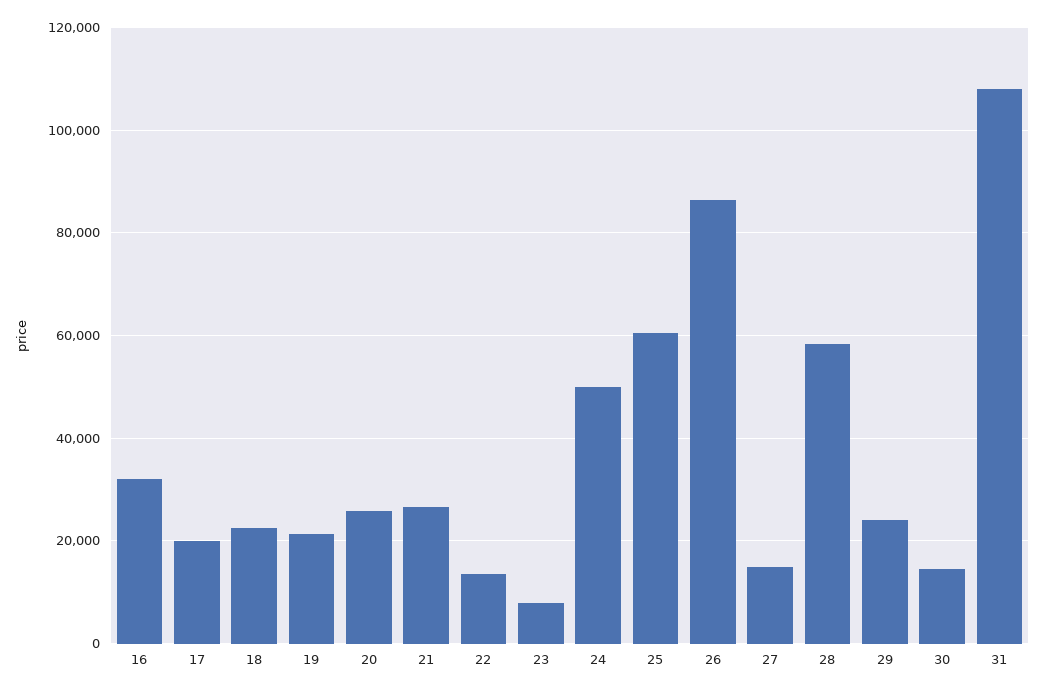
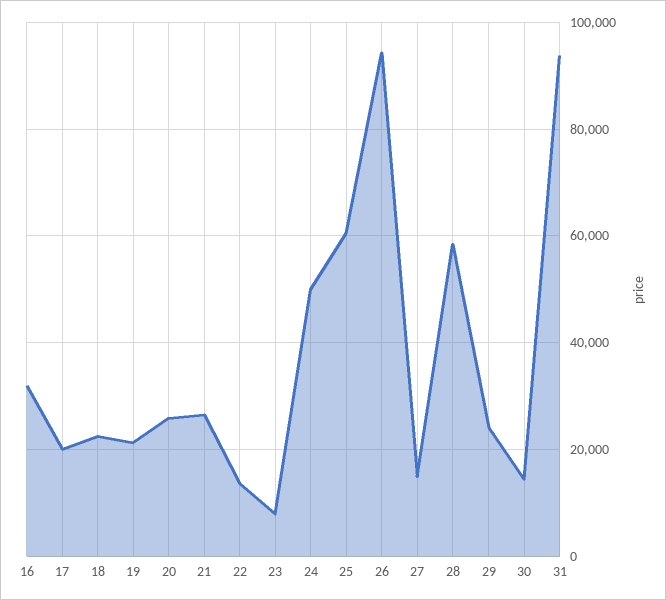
  {
    "16": 32000,
    "17": 20000,
    "18": 22000,
    "19": 22000,
    "20": 26000,
    "21": 26000,
    "22": 14000,
    "23": 8000,
    "24": 50000,
    "25": 60000,
-   "26": 86000,
+   "26": 94000,
    "27": 14000,
    "28": 58000,
    "29": 24000,
    "30": 14000,
-   "31": 108000
+   "31": 94000
  }

